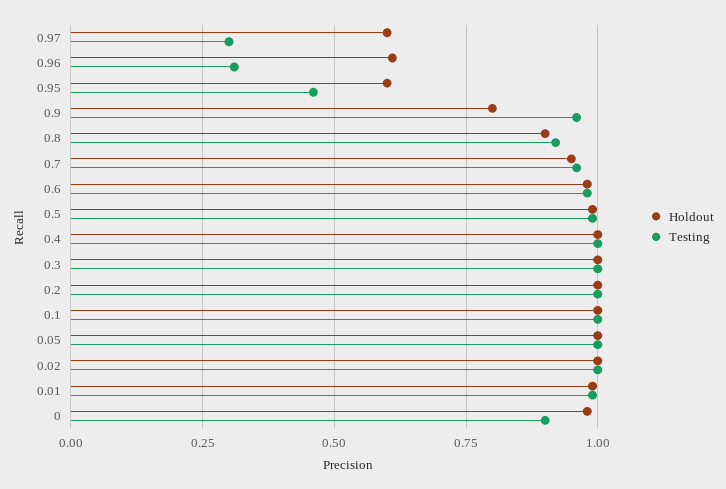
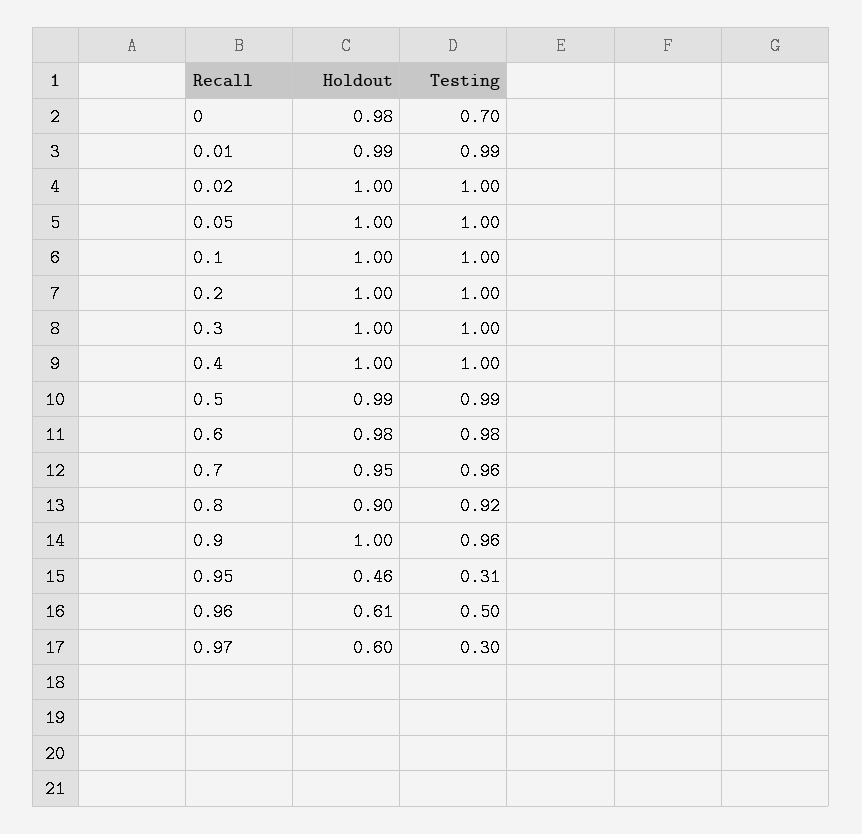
  {
    "Holdout": {
      "0.97": 0.6,
      "0.96": 0.61,
-     "0.95": 0.6,
+     "0.95": 0.46,
-     "0.9": 0.8,
+     "0.9": 1,
      "0.8": 0.9,
      "0.7": 0.95,
      "0.6": 0.98,
      "0.5": 0.99,
      "0.4": 1,
      "0.3": 1,
      "0.2": 1,
      "0.1": 1,
      "0.05": 1,
      "0.02": 1,
      "0.01": 0.99,
      "0": 0.98
    },
    "Testing": {
      "0.97": 0.3,
-     "0.96": 0.3,
+     "0.96": 0.5,
-     "0.95": 0.45,
+     "0.95": 0.31,
      "0.9": 0.96,
      "0.8": 0.92,
      "0.7": 0.96,
      "0.6": 0.98,
      "0.5": 0.99,
      "0.4": 1,
      "0.3": 1,
      "0.2": 1,
      "0.1": 1,
      "0.05": 1,
      "0.02": 1,
      "0.01": 0.99,
-     "0": 0.9
+     "0": 0.7
    }
  }

